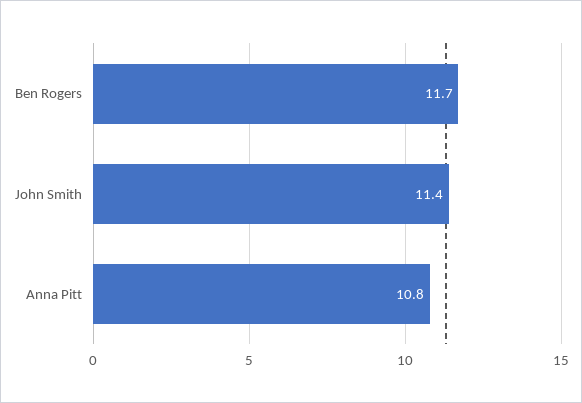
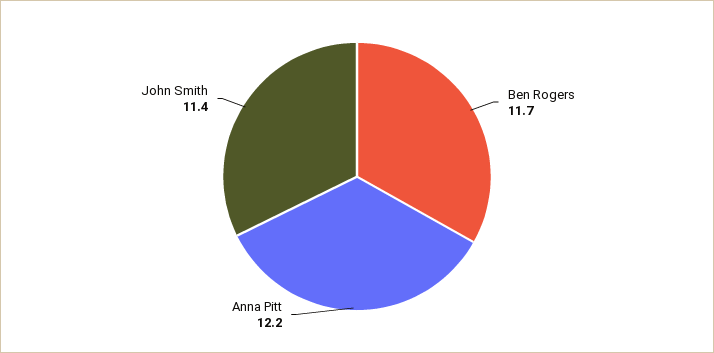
  {
    "Ben Rogers": 11.7,
    "John Smith": 11.4,
-   "Anna Pitt": 10.8
+   "Anna Pitt": 12.2
  }

